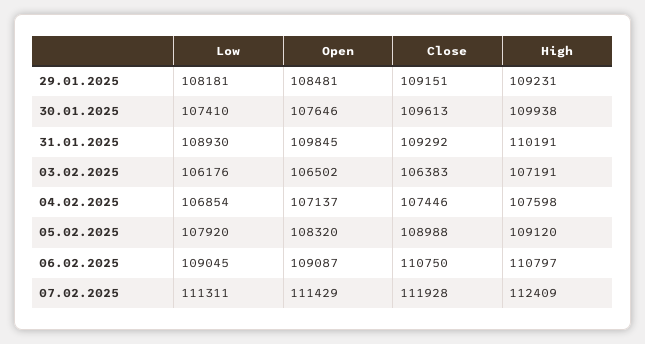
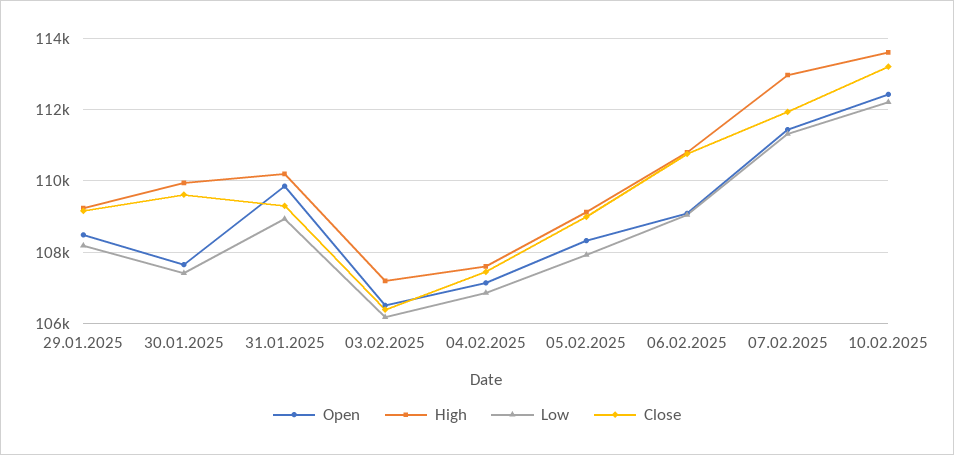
  {
    "Low": {
      "29.01.2025": 108181,
      "30.01.2025": 107410,
      "31.01.2025": 108930,
      "03.02.2025": 106176,
      "04.02.2025": 106854,
      "05.02.2025": 107920,
      "06.02.2025": 109045,
-     "07.02.2025": 111311
+     "07.02.2025": 111311,
+     "10.02.2025": 112200
    },
    "Open": {
      "29.01.2025": 108481,
      "30.01.2025": 107646,
      "31.01.2025": 109845,
      "03.02.2025": 106502,
      "04.02.2025": 107137,
      "05.02.2025": 108320,
      "06.02.2025": 109087,
-     "07.02.2025": 111429
+     "07.02.2025": 111429,
+     "10.02.2025": 112400
    },
    "Close": {
      "29.01.2025": 109151,
      "30.01.2025": 109613,
      "31.01.2025": 109292,
      "03.02.2025": 106383,
      "04.02.2025": 107446,
      "05.02.2025": 108988,
      "06.02.2025": 110750,
-     "07.02.2025": 111928
+     "07.02.2025": 111928,
+     "10.02.2025": 113200
    },
    "High": {
      "29.01.2025": 109231,
      "30.01.2025": 109938,
      "31.01.2025": 110191,
      "03.02.2025": 107191,
      "04.02.2025": 107598,
      "05.02.2025": 109120,
      "06.02.2025": 110797,
-     "07.02.2025": 112409
+     "07.02.2025": 113000,
+     "10.02.2025": 113600
    }
  }

